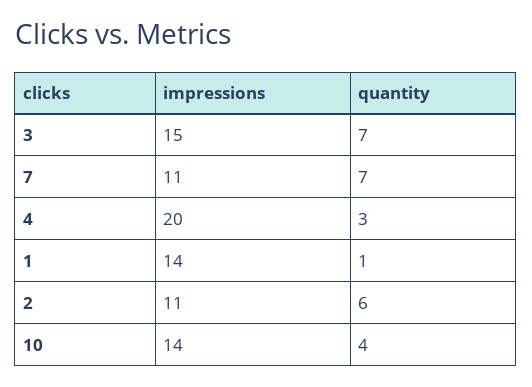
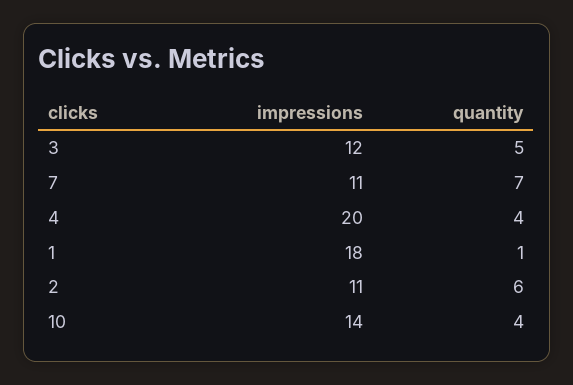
  {
    "impressions": {
-     "3": 15,
+     "3": 12,
      "7": 11,
      "4": 20,
-     "1": 14,
+     "1": 18,
      "2": 11,
      "10": 14
    },
    "quantity": {
-     "3": 7,
+     "3": 5,
      "7": 7,
-     "4": 3,
+     "4": 4,
      "1": 1,
      "2": 6,
      "10": 4
    }
  }

